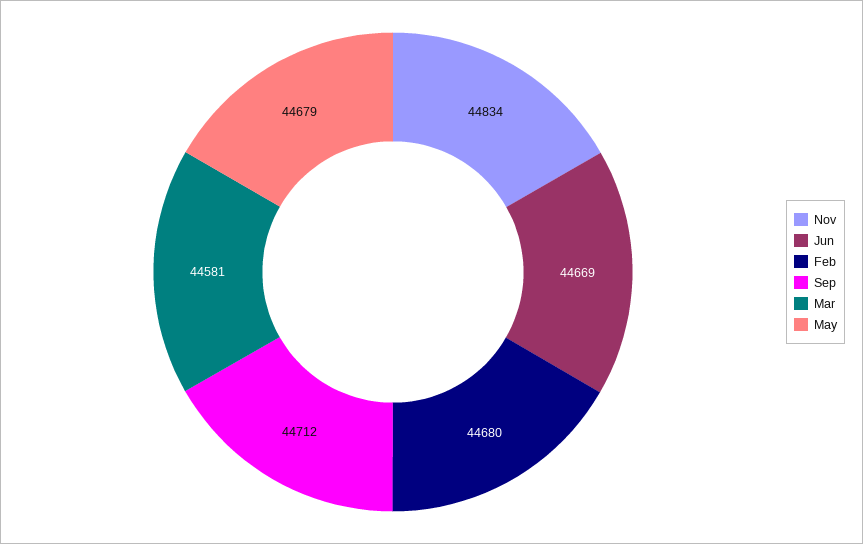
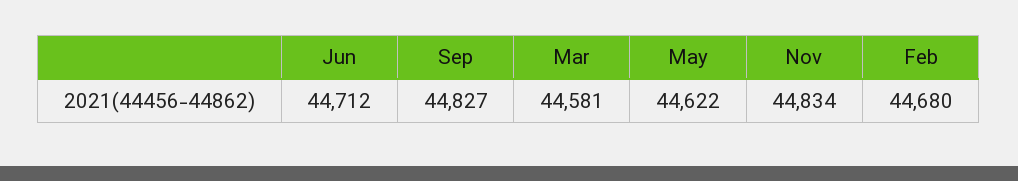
  {
    "Nov": 44834,
-   "Jun": 44669,
+   "Jun": 44712,
    "Feb": 44680,
-   "Sep": 44712,
+   "Sep": 44827,
    "Mar": 44581,
-   "May": 44679
+   "May": 44622
  }

